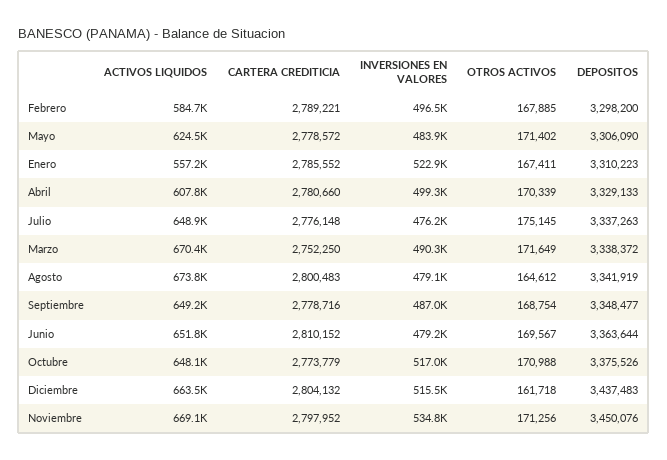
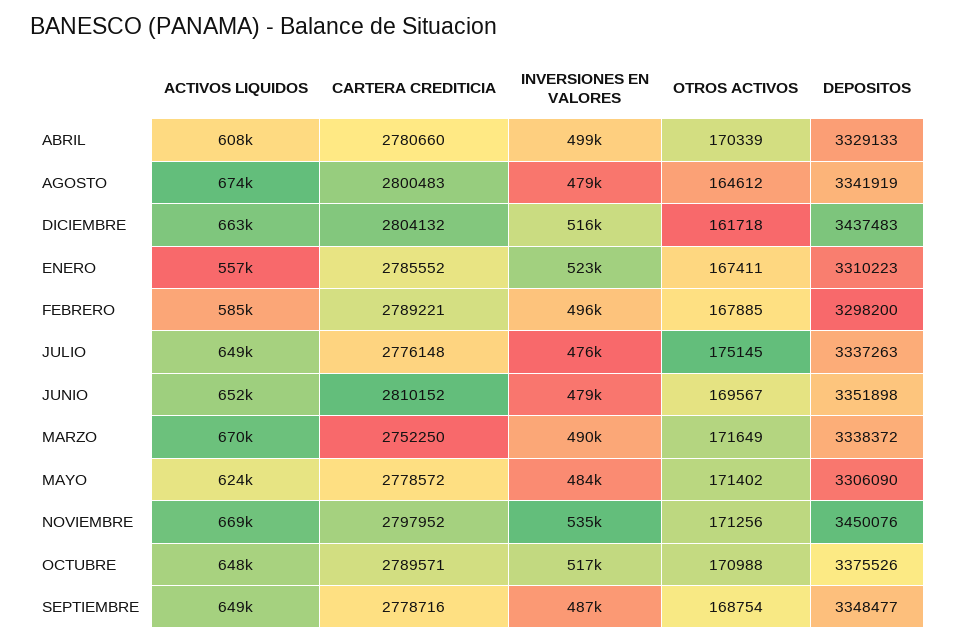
  {
    "ACTIVOS LIQUIDOS": {
      "Febrero": 584700,
      "Mayo": 624500,
      "Enero": 557200,
      "Abril": 607800,
      "Julio": 648900,
      "Marzo": 670400,
      "Agosto": 673800,
      "Septiembre": 649200,
      "Junio": 651800,
      "Octubre": 648100,
      "Diciembre": 663500,
      "Noviembre": 669100
    },
    "CARTERA CREDITICIA": {
      "Febrero": 2789221,
      "Mayo": 2778572,
      "Enero": 2785552,
      "Abril": 2780660,
      "Julio": 2776148,
      "Marzo": 2752250,
      "Agosto": 2800483,
      "Septiembre": 2778716,
      "Junio": 2810152,
-     "Octubre": 2773779,
+     "Octubre": 2789571,
      "Diciembre": 2804132,
      "Noviembre": 2797952
    },
    "INVERSIONES EN VALORES": {
      "Febrero": 496500,
      "Mayo": 483900,
      "Enero": 522900,
      "Abril": 499300,
      "Julio": 476200,
      "Marzo": 490300,
      "Agosto": 479100,
      "Septiembre": 487000,
      "Junio": 479200,
      "Octubre": 517000,
      "Diciembre": 515500,
      "Noviembre": 534800
    },
    "OTROS ACTIVOS": {
      "Febrero": 167885,
      "Mayo": 171402,
      "Enero": 167411,
      "Abril": 170339,
      "Julio": 175145,
      "Marzo": 171649,
      "Agosto": 164612,
      "Septiembre": 168754,
      "Junio": 169567,
      "Octubre": 170988,
      "Diciembre": 161718,
      "Noviembre": 171256
    },
    "DEPOSITOS": {
      "Febrero": 3298200,
      "Mayo": 3306090,
      "Enero": 3310223,
      "Abril": 3329133,
      "Julio": 3337263,
      "Marzo": 3338372,
      "Agosto": 3341919,
      "Septiembre": 3348477,
-     "Junio": 3363644,
+     "Junio": 3351898,
      "Octubre": 3375526,
      "Diciembre": 3437483,
      "Noviembre": 3450076
    }
  }

